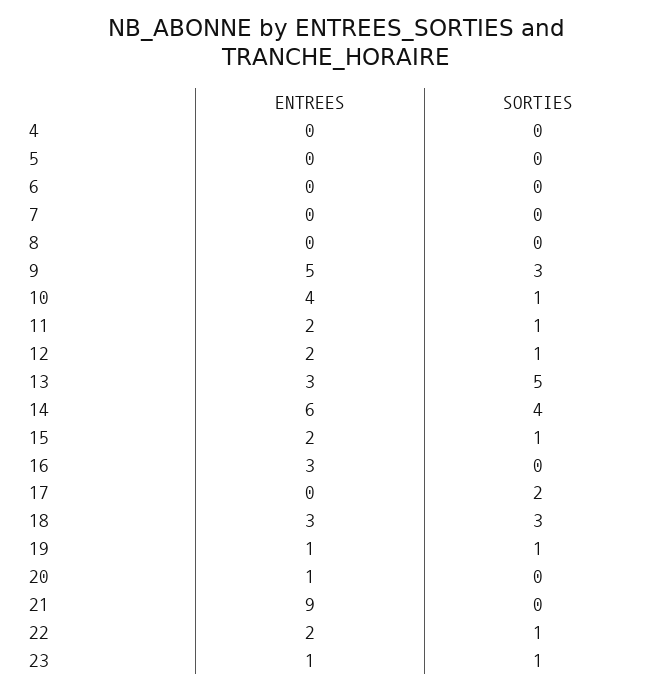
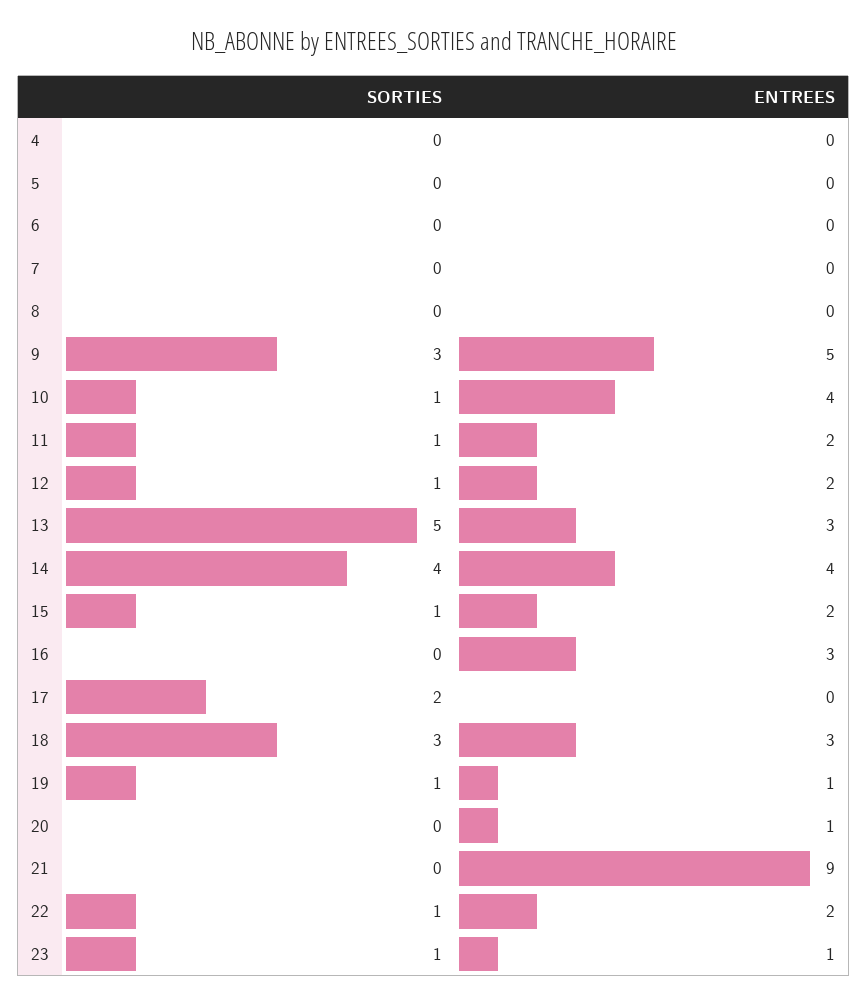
  {
    "ENTREES": {
      "4": 0,
      "5": 0,
      "6": 0,
      "7": 0,
      "8": 0,
      "9": 5,
      "10": 4,
      "11": 2,
      "12": 2,
      "13": 3,
-     "14": 6,
+     "14": 4,
      "15": 2,
      "16": 3,
      "17": 0,
      "18": 3,
      "19": 1,
      "20": 1,
      "21": 9,
      "22": 2,
      "23": 1
    },
    "SORTIES": {
      "4": 0,
      "5": 0,
      "6": 0,
      "7": 0,
      "8": 0,
      "9": 3,
      "10": 1,
      "11": 1,
      "12": 1,
      "13": 5,
      "14": 4,
      "15": 1,
      "16": 0,
      "17": 2,
      "18": 3,
      "19": 1,
      "20": 0,
      "21": 0,
      "22": 1,
      "23": 1
    }
  }

